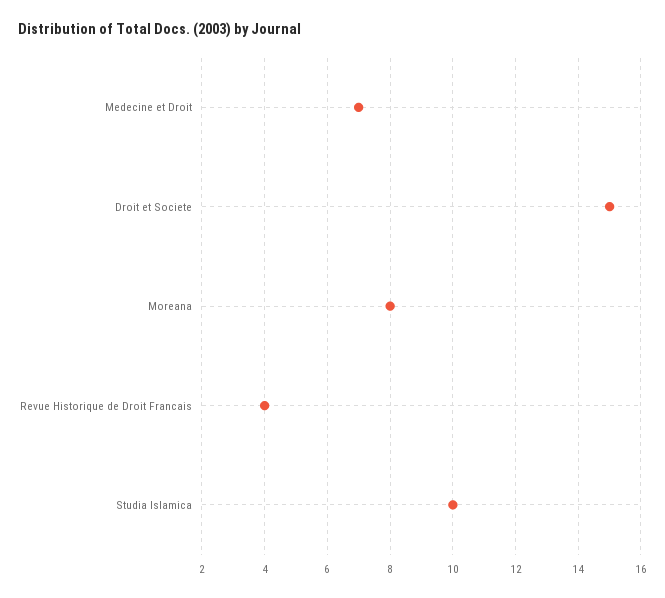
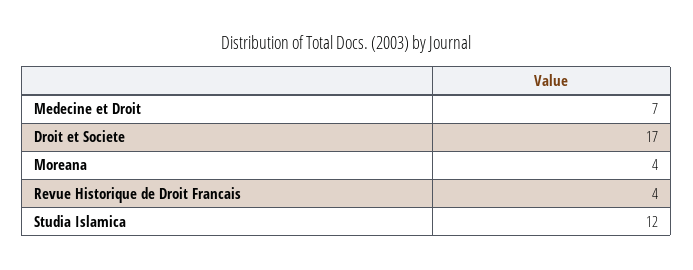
  {
    "Medecine et Droit": 7,
-   "Droit et Societe": 15,
+   "Droit et Societe": 17,
-   "Moreana": 8,
+   "Moreana": 4,
    "Revue Historique de Droit Francais": 4,
-   "Studia Islamica": 10
+   "Studia Islamica": 12
  }

